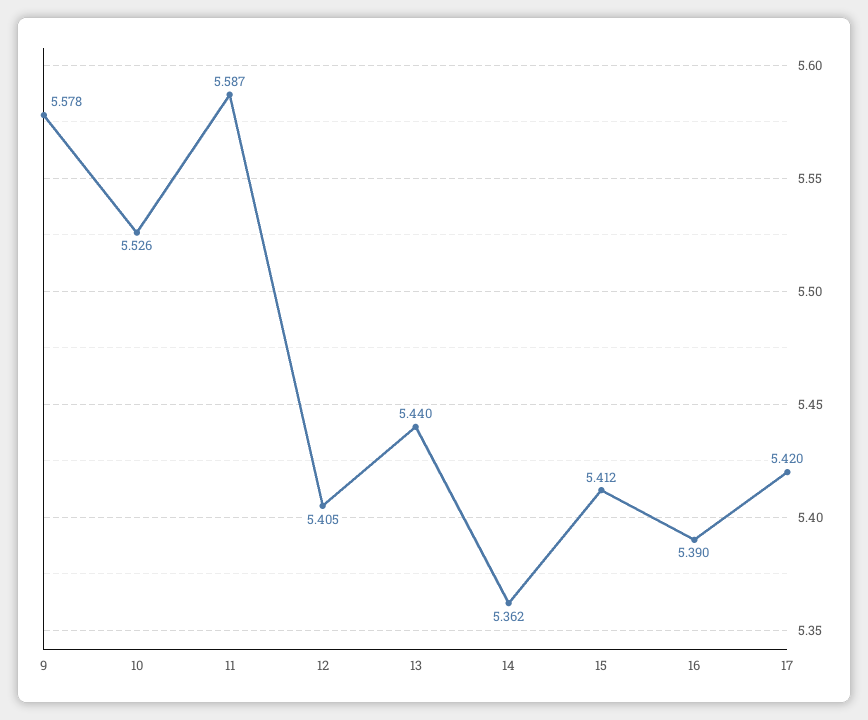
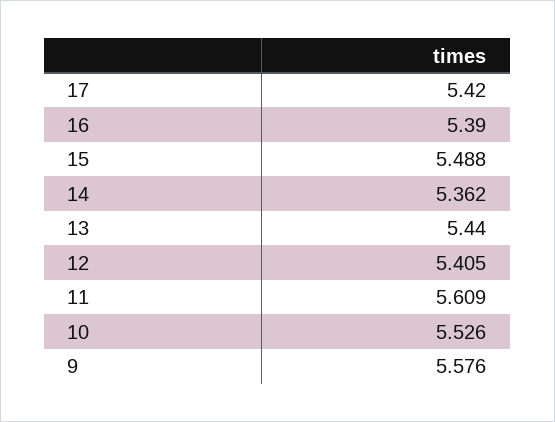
  {
-   "9": 5.578,
+   "9": 5.576,
    "10": 5.526,
-   "11": 5.587,
+   "11": 5.609,
    "12": 5.405,
    "13": 5.44,
    "14": 5.362,
-   "15": 5.412,
+   "15": 5.488,
    "16": 5.39,
    "17": 5.42
  }

